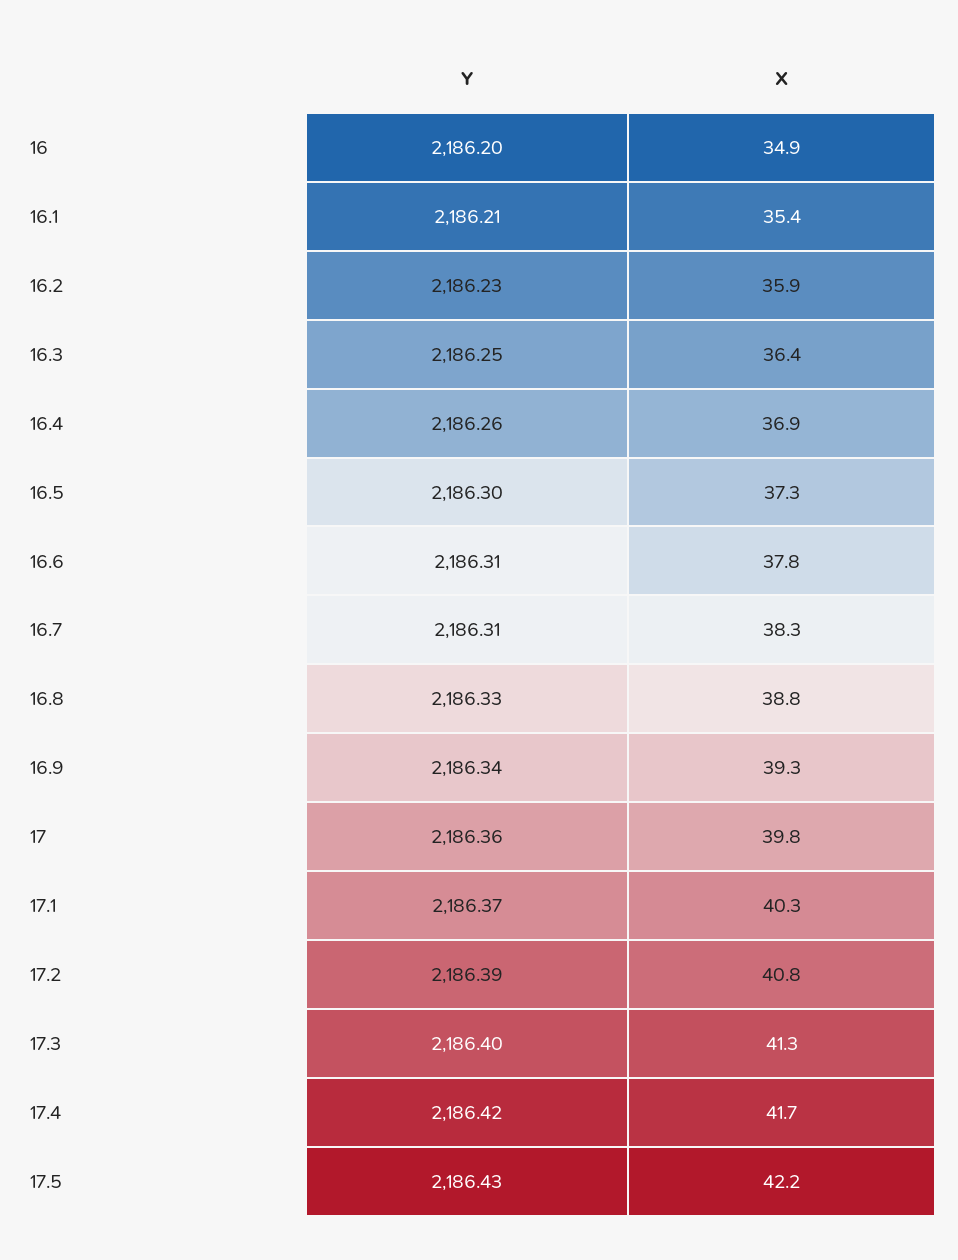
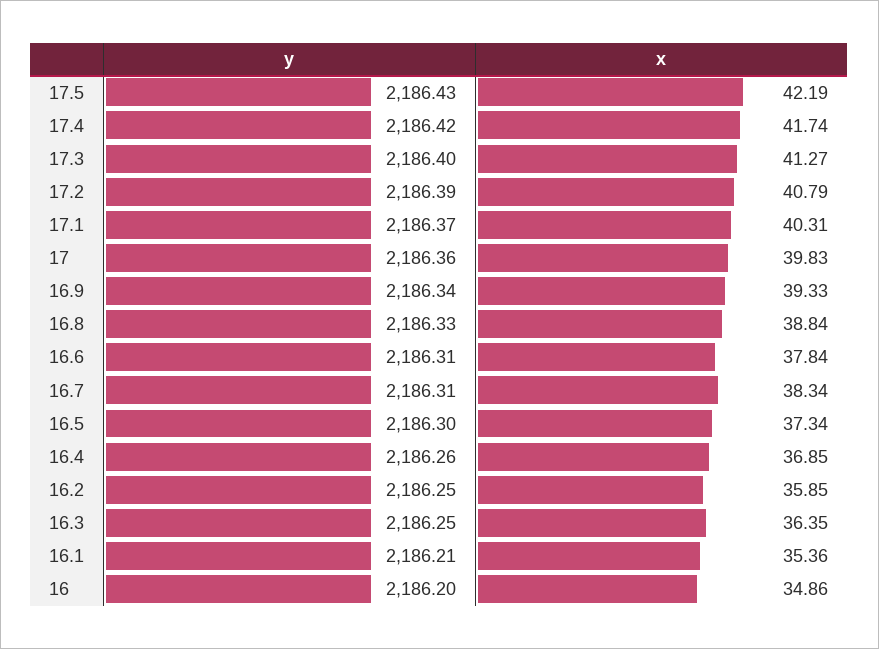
  {
    "Y": {
      "16": 2186.2,
      "16.1": 2186.21,
-     "16.2": 2186.23,
+     "16.2": 2186.25,
      "16.3": 2186.25,
      "16.4": 2186.26,
      "16.5": 2186.3,
      "16.6": 2186.31,
      "16.7": 2186.31,
      "16.8": 2186.33,
      "16.9": 2186.34,
      "17": 2186.36,
      "17.1": 2186.37,
      "17.2": 2186.39,
      "17.3": 2186.4,
      "17.4": 2186.42,
      "17.5": 2186.43
    },
    "X": {
      "16": 34.86,
      "16.1": 35.36,
      "16.2": 35.85,
      "16.3": 36.35,
      "16.4": 36.85,
      "16.5": 37.34,
      "16.6": 37.84,
      "16.7": 38.34,
      "16.8": 38.84,
      "16.9": 39.33,
      "17": 39.83,
      "17.1": 40.31,
      "17.2": 40.79,
      "17.3": 41.27,
      "17.4": 41.74,
      "17.5": 42.19
    }
  }

